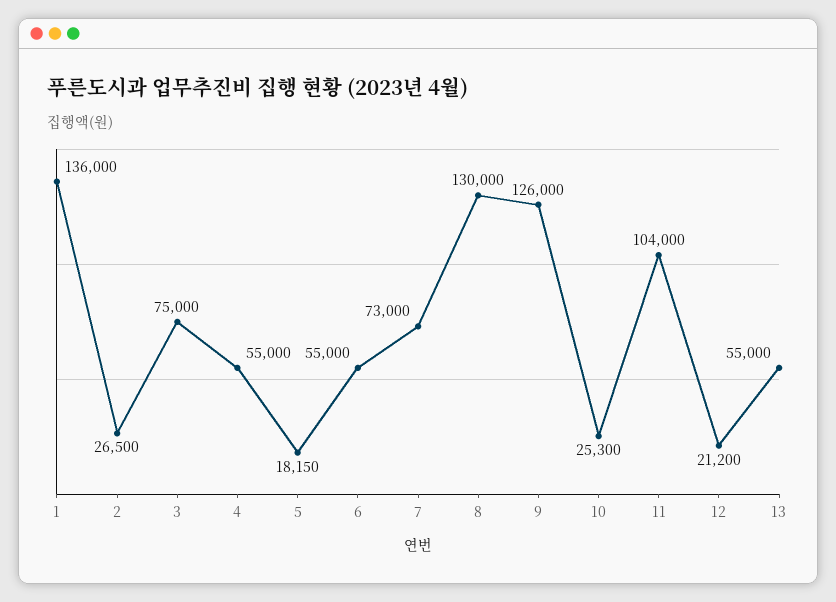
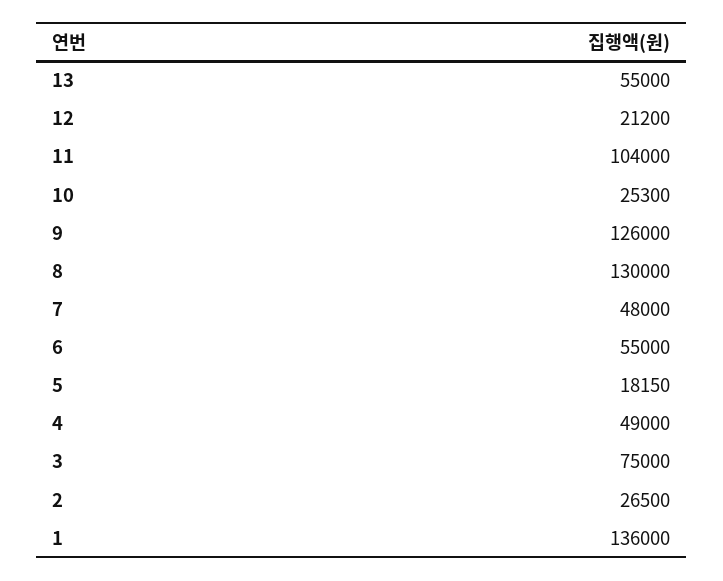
  {
    "1": 136000,
    "2": 26500,
    "3": 75000,
-   "4": 55000,
+   "4": 49000,
    "5": 18150,
    "6": 55000,
-   "7": 73000,
+   "7": 48000,
    "8": 130000,
    "9": 126000,
    "10": 25300,
    "11": 104000,
    "12": 21200,
    "13": 55000
  }

